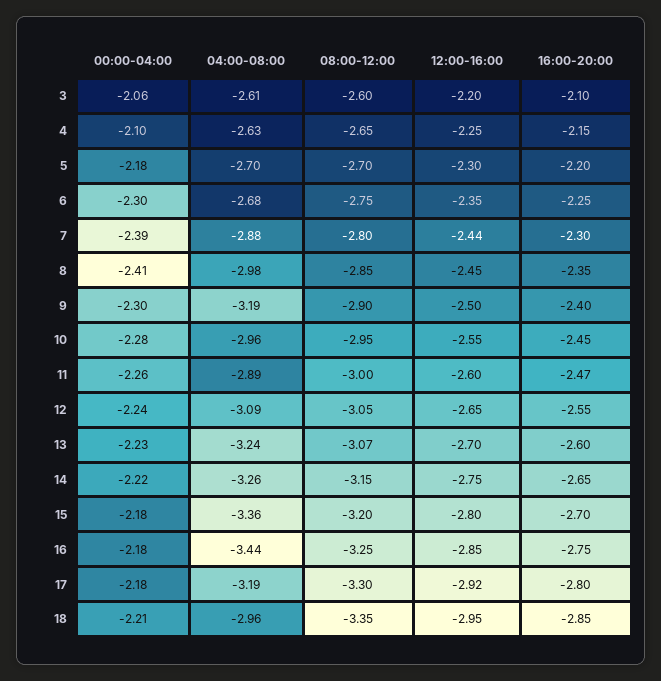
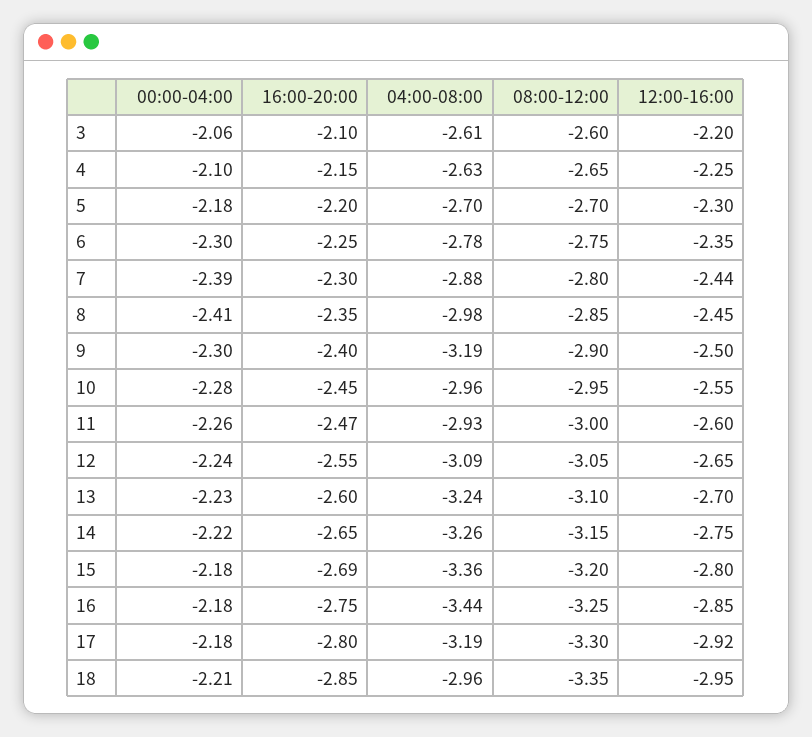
  {
    "00:00-04:00": {
      "3": -2.06,
      "4": -2.1,
      "5": -2.18,
      "6": -2.3,
      "7": -2.39,
      "8": -2.41,
      "9": -2.3,
      "10": -2.28,
      "11": -2.26,
      "12": -2.24,
      "13": -2.23,
      "14": -2.22,
      "15": -2.18,
      "16": -2.18,
      "17": -2.18,
      "18": -2.21
    },
    "04:00-08:00": {
      "3": -2.61,
      "4": -2.63,
      "5": -2.7,
-     "6": -2.68,
+     "6": -2.78,
      "7": -2.88,
      "8": -2.98,
      "9": -3.19,
      "10": -2.96,
-     "11": -2.89,
+     "11": -2.93,
      "12": -3.09,
      "13": -3.24,
      "14": -3.26,
      "15": -3.36,
      "16": -3.44,
      "17": -3.19,
      "18": -2.96
    },
    "08:00-12:00": {
      "3": -2.6,
      "4": -2.65,
      "5": -2.7,
      "6": -2.75,
      "7": -2.8,
      "8": -2.85,
      "9": -2.9,
      "10": -2.95,
      "11": -3,
      "12": -3.05,
-     "13": -3.07,
+     "13": -3.1,
      "14": -3.15,
      "15": -3.2,
      "16": -3.25,
      "17": -3.3,
      "18": -3.35
    },
    "12:00-16:00": {
      "3": -2.2,
      "4": -2.25,
      "5": -2.3,
      "6": -2.35,
      "7": -2.44,
      "8": -2.45,
      "9": -2.5,
      "10": -2.55,
      "11": -2.6,
      "12": -2.65,
      "13": -2.7,
      "14": -2.75,
      "15": -2.8,
      "16": -2.85,
      "17": -2.92,
      "18": -2.95
    },
    "16:00-20:00": {
      "3": -2.1,
      "4": -2.15,
      "5": -2.2,
      "6": -2.25,
      "7": -2.3,
      "8": -2.35,
      "9": -2.4,
      "10": -2.45,
      "11": -2.47,
      "12": -2.55,
      "13": -2.6,
      "14": -2.65,
-     "15": -2.7,
+     "15": -2.69,
      "16": -2.75,
      "17": -2.8,
      "18": -2.85
    }
  }

